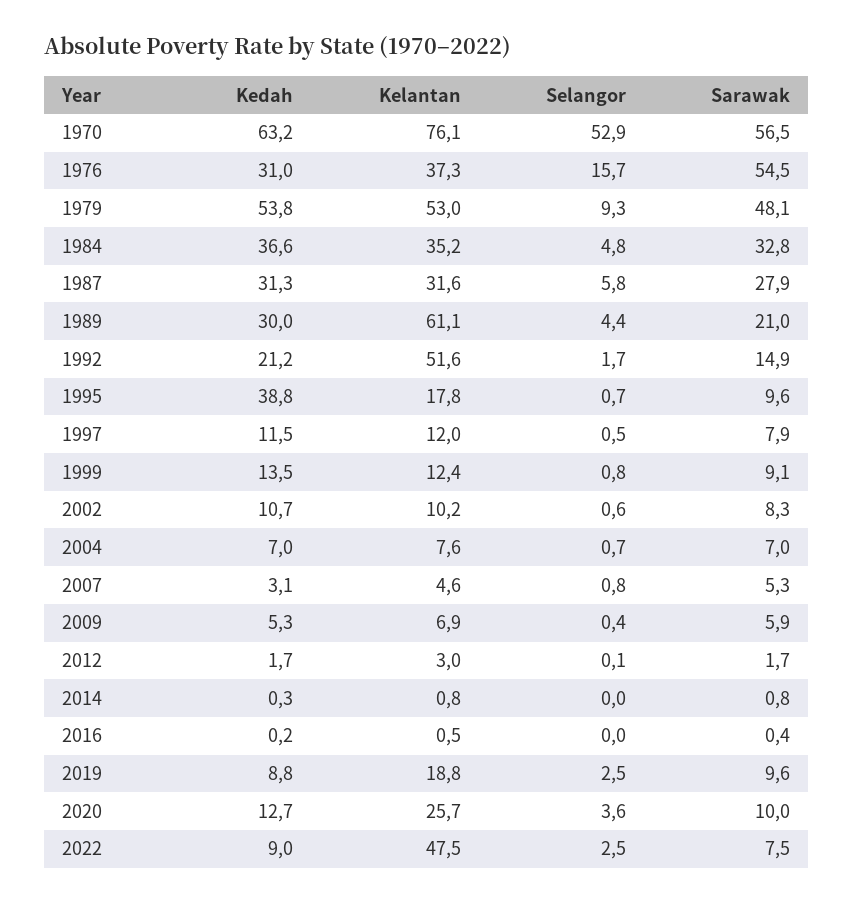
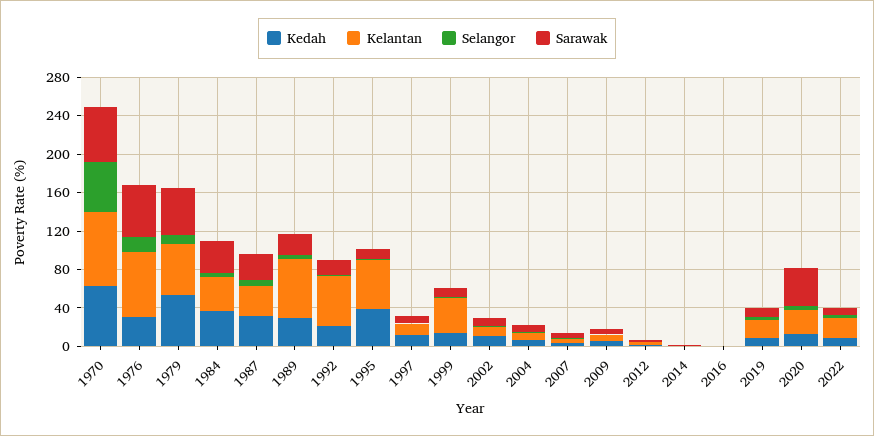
  {
    "Kedah": {
      "1970": 63.2,
      "1976": 31,
      "1979": 53.8,
      "1984": 36.6,
      "1987": 31.3,
      "1989": 30,
      "1992": 21.2,
      "1995": 38.8,
      "1997": 11.5,
      "1999": 13.5,
      "2002": 10.7,
      "2004": 7,
      "2007": 3.1,
      "2009": 5.3,
      "2012": 1.7,
      "2014": 0.3,
      "2016": 0.2,
      "2019": 8.8,
      "2020": 12.7,
      "2022": 9
    },
    "Kelantan": {
      "1970": 76.1,
-     "1976": 37.3,
+     "1976": 70,
      "1979": 53,
      "1984": 35.2,
      "1987": 31.6,
      "1989": 61.1,
      "1992": 51.6,
-     "1995": 17.8,
+     "1995": 50,
      "1997": 12,
-     "1999": 12.4,
+     "1999": 40,
      "2002": 10.2,
      "2004": 7.6,
      "2007": 4.6,
      "2009": 6.9,
      "2012": 3,
      "2014": 0.8,
      "2016": 0.5,
      "2019": 18.8,
      "2020": 25.7,
-     "2022": 47.5
+     "2022": 20
    },
    "Selangor": {
      "1970": 52.9,
      "1976": 15.7,
      "1979": 9.3,
      "1984": 4.8,
      "1987": 5.8,
      "1989": 4.4,
      "1992": 1.7,
      "1995": 0.7,
      "1997": 0.5,
      "1999": 0.8,
      "2002": 0.6,
      "2004": 0.7,
      "2007": 0.8,
      "2009": 0.4,
      "2012": 0.1,
      "2014": 0,
      "2016": 0,
      "2019": 2.5,
      "2020": 3.6,
      "2022": 2.5
    },
    "Sarawak": {
      "1970": 56.5,
      "1976": 54.5,
      "1979": 48.1,
      "1984": 32.8,
      "1987": 27.9,
      "1989": 21,
      "1992": 14.9,
      "1995": 9.6,
      "1997": 7.9,
      "1999": 9.1,
      "2002": 8.3,
      "2004": 7,
      "2007": 5.3,
      "2009": 5.9,
      "2012": 1.7,
      "2014": 0.8,
      "2016": 0.4,
      "2019": 9.6,
-     "2020": 10,
+     "2020": 40,
      "2022": 7.5
    }
  }

